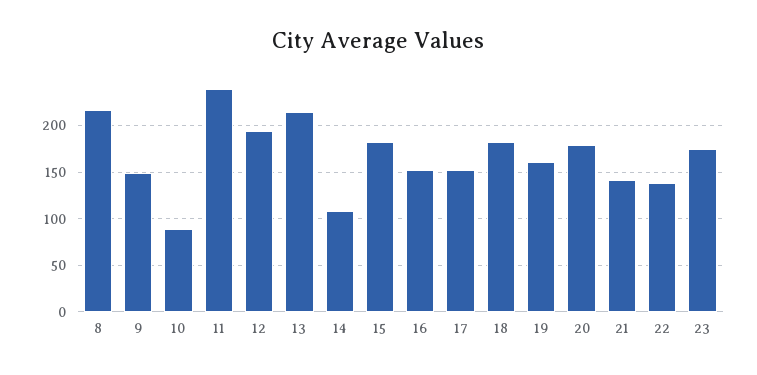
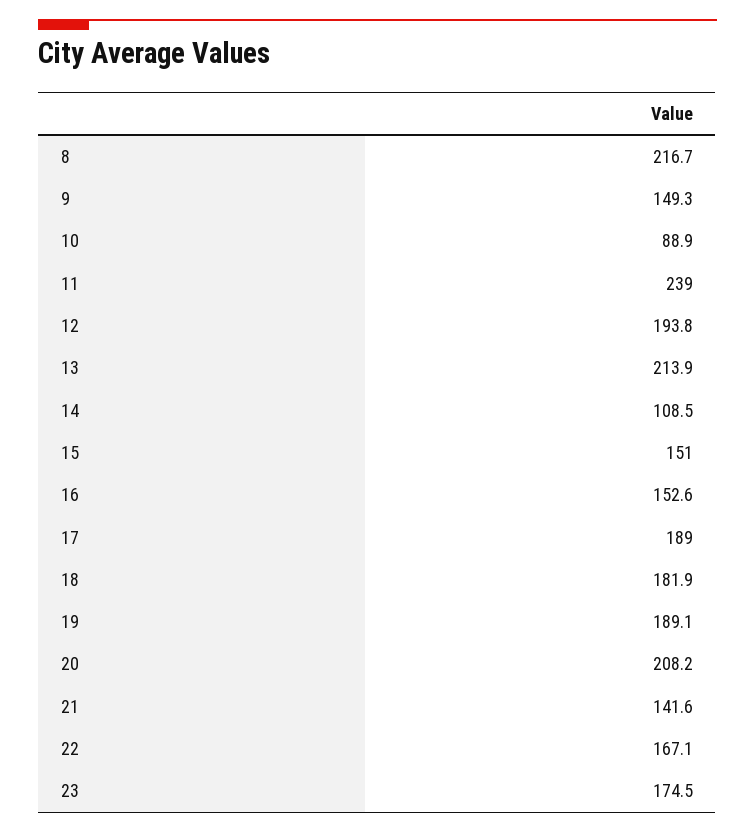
  {
    "8": 216.7,
    "9": 149.3,
    "10": 88.9,
    "11": 239,
    "12": 193.8,
    "13": 213.9,
    "14": 108.5,
-   "15": 180,
+   "15": 151,
    "16": 152.6,
-   "17": 150,
+   "17": 189,
    "18": 181.9,
-   "19": 160,
+   "19": 189.1,
-   "20": 180,
+   "20": 208.2,
    "21": 141.6,
-   "22": 140,
+   "22": 167.1,
    "23": 174.5
  }

